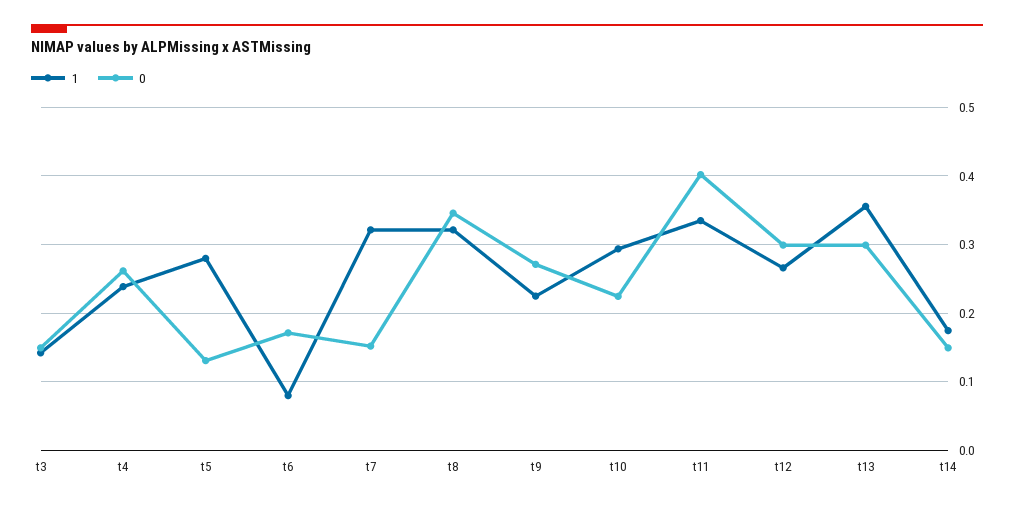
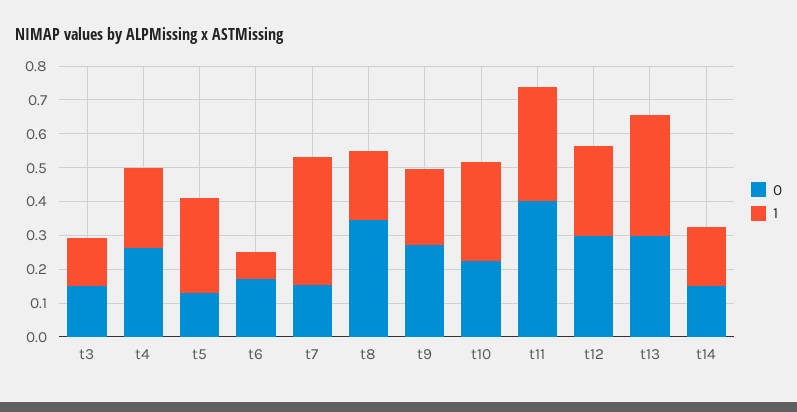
  {
    "1": {
      "t3": 0.14,
      "t4": 0.24,
      "t5": 0.28,
      "t6": 0.08,
-     "t7": 0.32,
+     "t7": 0.375,
-     "t8": 0.32,
+     "t8": 0.2,
      "t9": 0.22,
      "t10": 0.29,
      "t11": 0.34,
      "t12": 0.27,
      "t13": 0.36,
      "t14": 0.17
    },
    "0": {
      "t3": 0.15,
      "t4": 0.26,
      "t5": 0.13,
      "t6": 0.17,
      "t7": 0.15,
      "t8": 0.35,
      "t9": 0.27,
      "t10": 0.22,
      "t11": 0.4,
      "t12": 0.3,
      "t13": 0.3,
      "t14": 0.15
    }
  }

